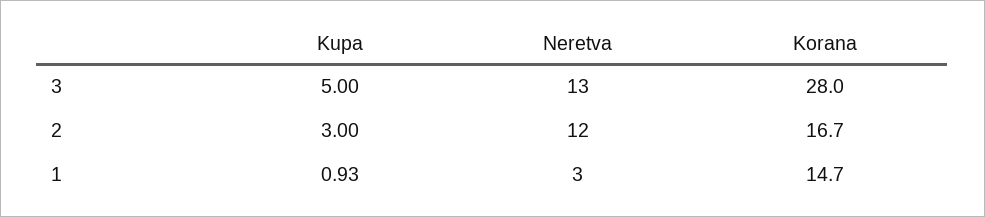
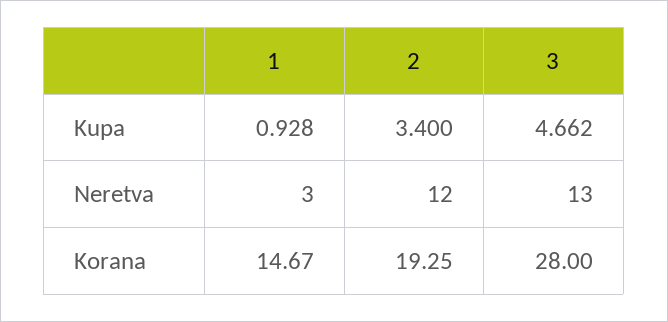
  {
    "Kupa": {
-     "3": 5,
+     "3": 4.662,
-     "2": 3,
+     "2": 3.4,
      "1": 0.928
    },
    "Neretva": {
      "3": 13,
      "2": 12,
      "1": 3
    },
    "Korana": {
      "3": 28,
-     "2": 16.7,
+     "2": 19.25,
      "1": 14.67
    }
  }

